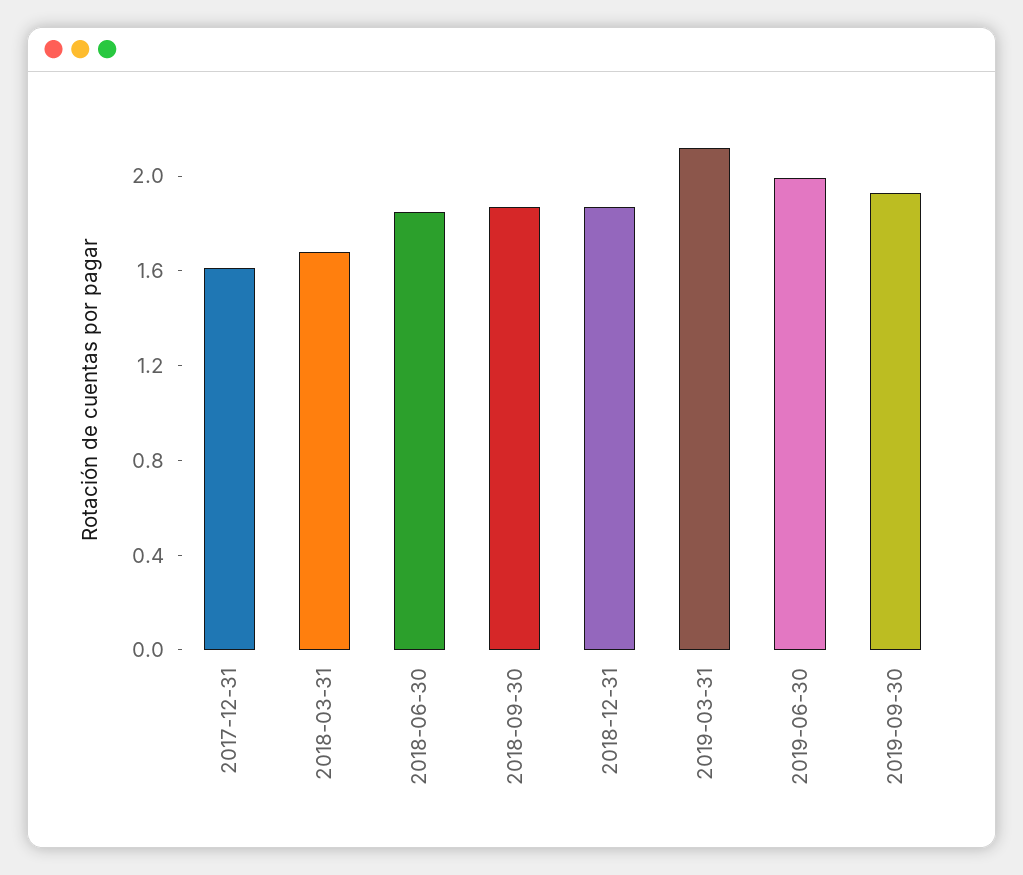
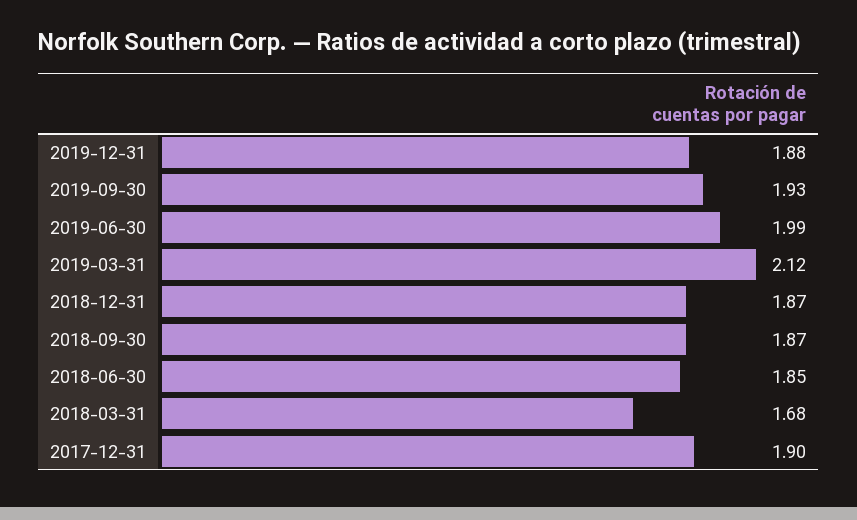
  {
-   "2017-12-31": 1.6,
+   "2017-12-31": 1.9,
    "2018-03-31": 1.68,
    "2018-06-30": 1.85,
    "2018-09-30": 1.87,
    "2018-12-31": 1.87,
    "2019-03-31": 2.12,
    "2019-06-30": 1.99,
-   "2019-09-30": 1.93
+   "2019-09-30": 1.93,
+   "2019-12-31": 1.88
  }

